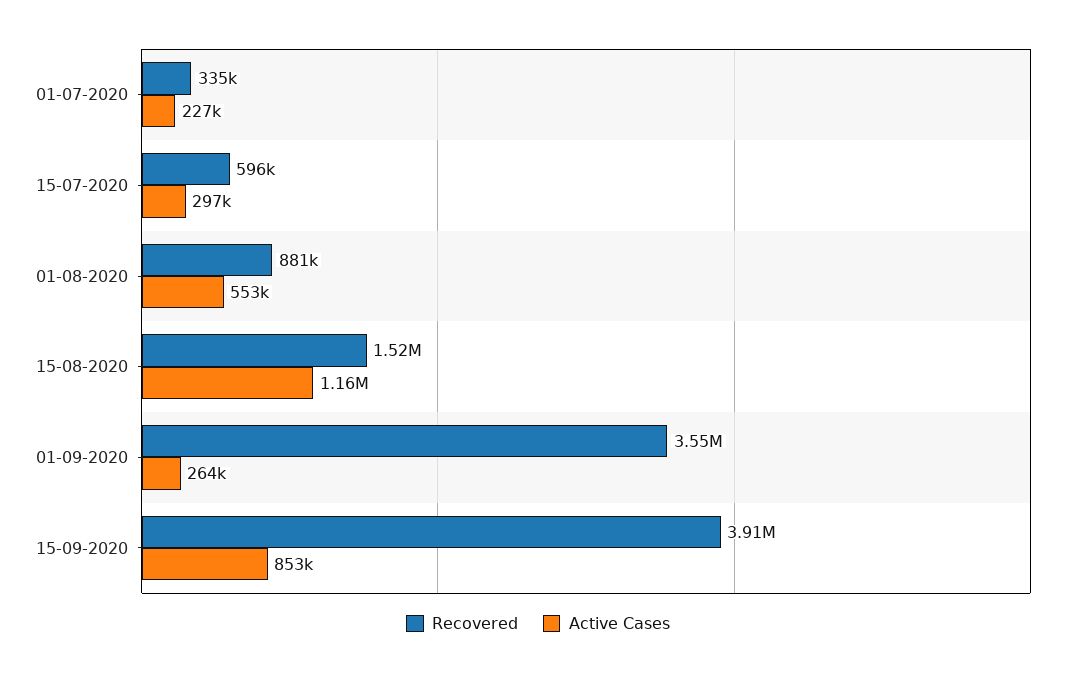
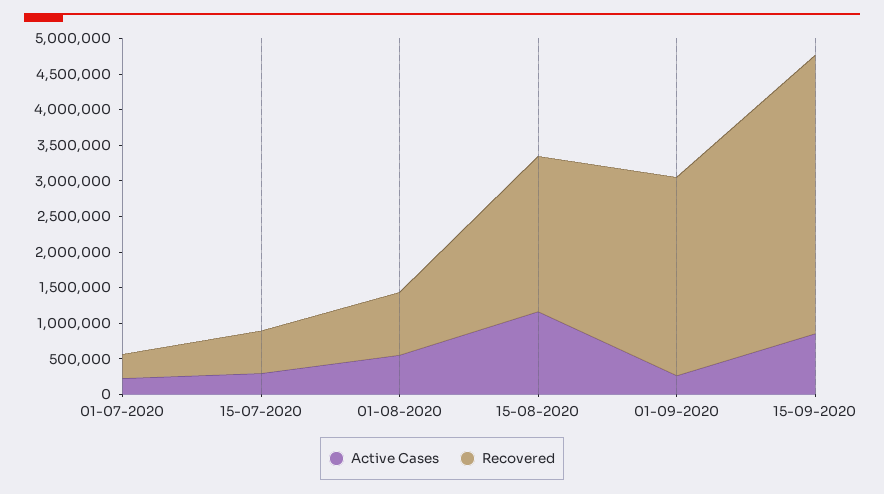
  {
    "Recovered": {
      "01-07-2020": 335000,
      "15-07-2020": 596000,
      "01-08-2020": 881000,
-     "15-08-2020": 1520000,
+     "15-08-2020": 2250000,
-     "01-09-2020": 3550000,
+     "01-09-2020": 2750000,
      "15-09-2020": 3910000
    },
    "Active Cases": {
      "01-07-2020": 227000,
      "15-07-2020": 297000,
      "01-08-2020": 553000,
      "15-08-2020": 1160000,
      "01-09-2020": 264000,
      "15-09-2020": 853000
    }
  }

